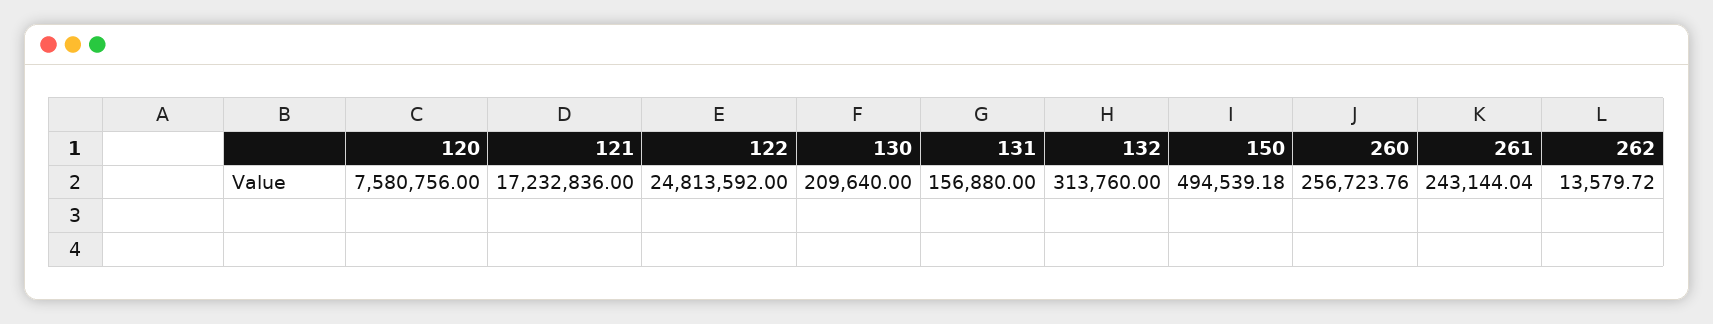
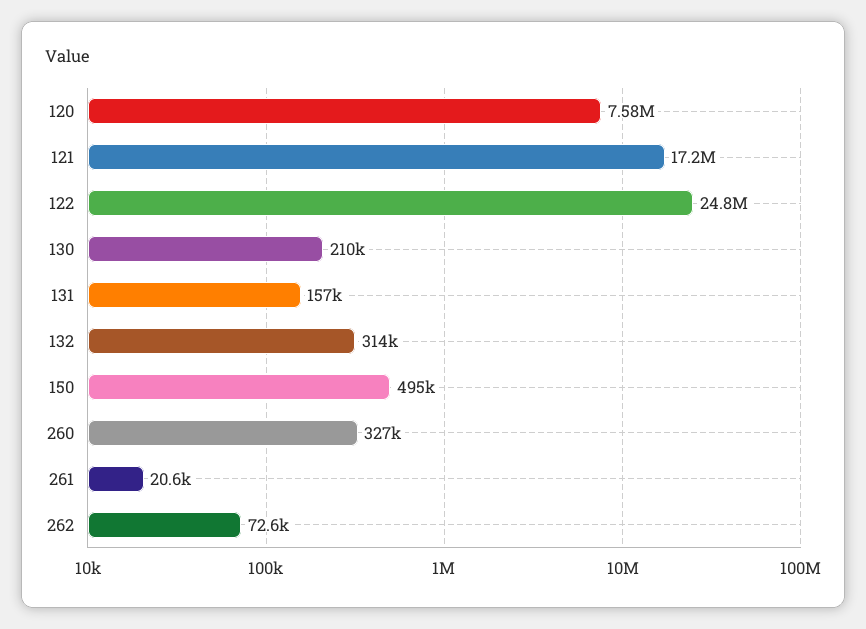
  {
    "120": 7580756,
    "121": 17232836,
    "122": 24813592,
    "130": 209640,
    "131": 156880,
    "132": 313760,
    "150": 494539.18,
-   "260": 256723.76,
+   "260": 327000,
-   "261": 243144.04,
+   "261": 20600,
-   "262": 13579.72
+   "262": 72600
  }

